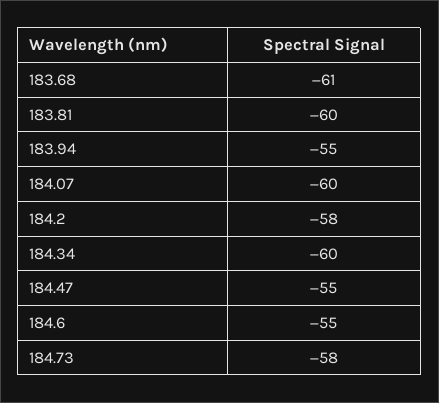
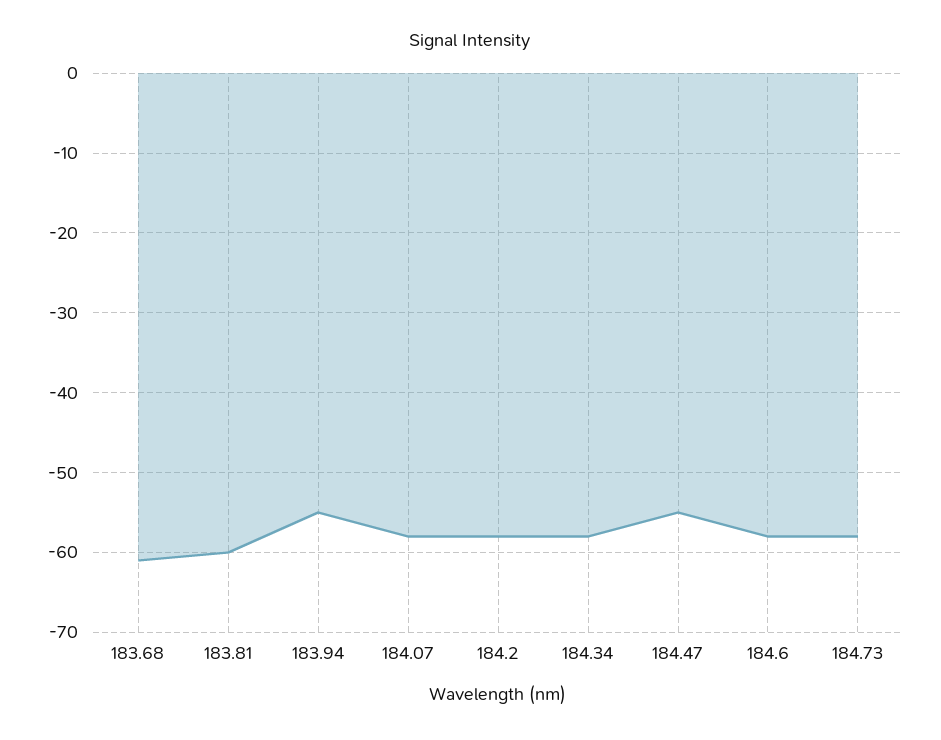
  {
    "183.68": -61,
    "183.81": -60,
    "183.94": -55,
-   "184.07": -60,
+   "184.07": -58,
    "184.2": -58,
-   "184.34": -60,
+   "184.34": -58,
    "184.47": -55,
-   "184.6": -55,
+   "184.6": -58,
    "184.73": -58
  }

